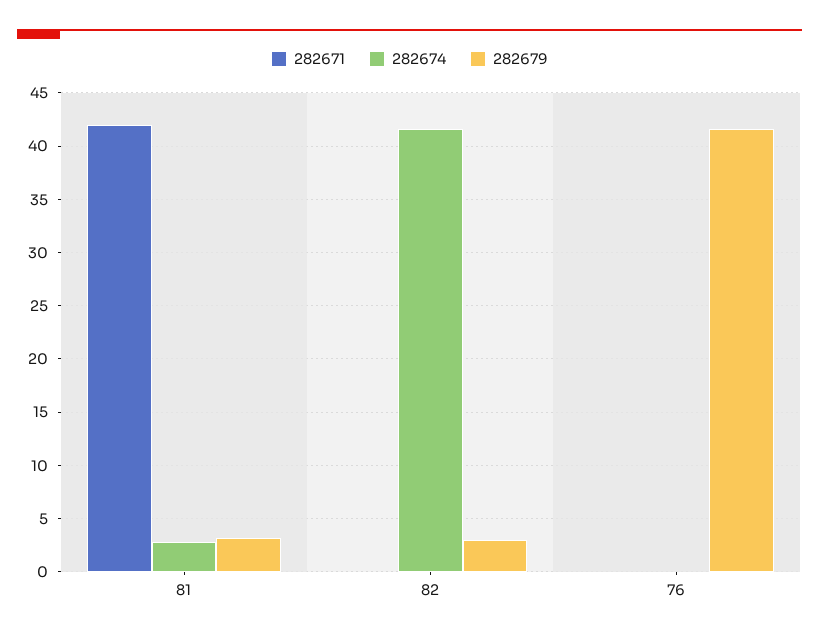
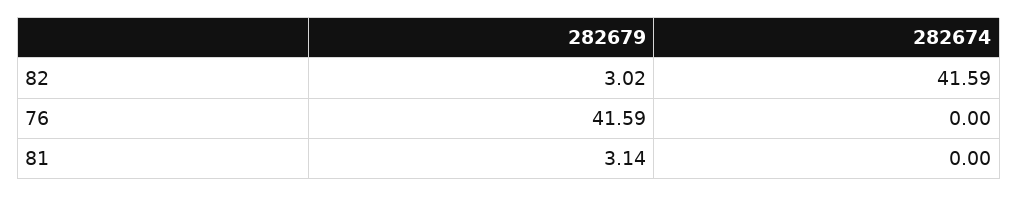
  {
-   "282671": {
-     "81": 42,
-     "82": 0,
-     "76": 0
-   },
    "282674": {
-     "81": 3,
+     "81": 0,
      "82": 41.59,
      "76": 0
    },
    "282679": {
      "81": 3.14,
      "82": 3.02,
      "76": 41.59
    }
  }

